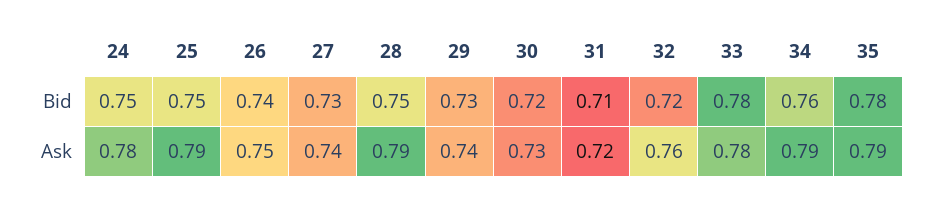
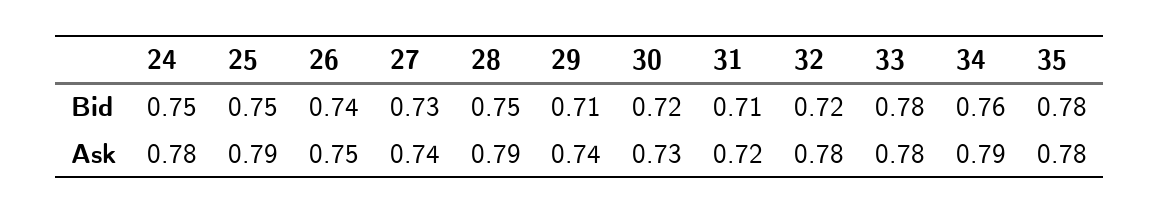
  {
    "24": {
      "Bid": 0.75,
      "Ask": 0.78
    },
    "25": {
      "Bid": 0.75,
      "Ask": 0.79
    },
    "26": {
      "Bid": 0.74,
      "Ask": 0.75
    },
    "27": {
      "Bid": 0.73,
      "Ask": 0.74
    },
    "28": {
      "Bid": 0.75,
      "Ask": 0.79
    },
    "29": {
-     "Bid": 0.73,
+     "Bid": 0.71,
      "Ask": 0.74
    },
    "30": {
      "Bid": 0.72,
      "Ask": 0.73
    },
    "31": {
      "Bid": 0.71,
      "Ask": 0.72
    },
    "32": {
      "Bid": 0.72,
-     "Ask": 0.76
+     "Ask": 0.78
    },
    "33": {
      "Bid": 0.78,
      "Ask": 0.78
    },
    "34": {
      "Bid": 0.76,
      "Ask": 0.79
    },
    "35": {
      "Bid": 0.78,
-     "Ask": 0.79
+     "Ask": 0.78
    }
  }

